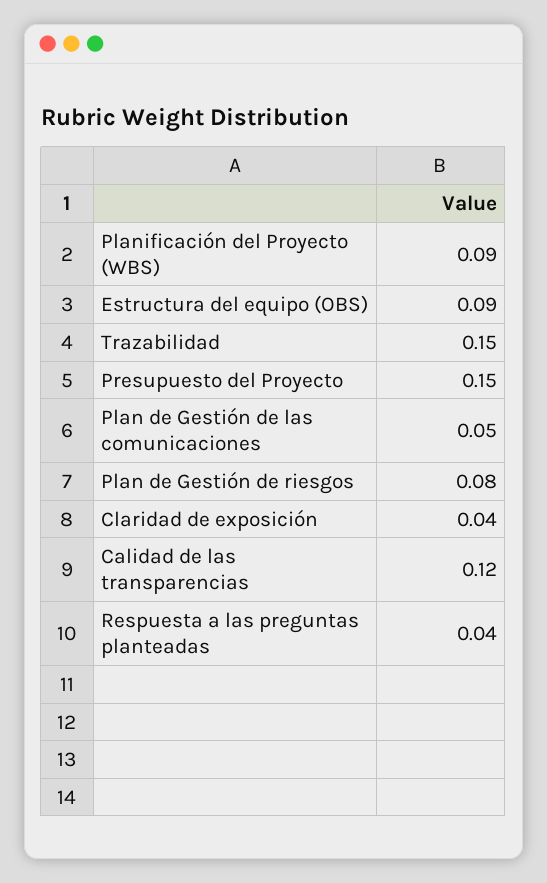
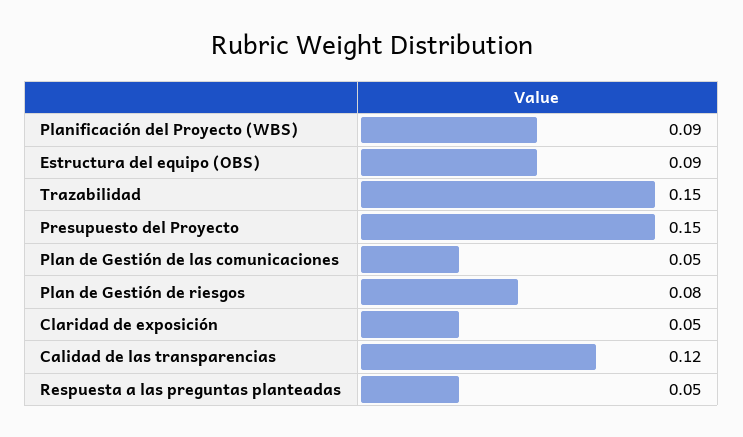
  {
    "Planificación del Proyecto (WBS)": 0.09,
    "Estructura del equipo (OBS)": 0.09,
    "Trazabilidad": 0.15,
    "Presupuesto del Proyecto": 0.15,
    "Plan de Gestión de las comunicaciones": 0.05,
    "Plan de Gestión de riesgos": 0.08,
-   "Claridad de exposición": 0.04,
+   "Claridad de exposición": 0.05,
    "Calidad de las transparencias": 0.12,
-   "Respuesta a las preguntas planteadas": 0.04
+   "Respuesta a las preguntas planteadas": 0.05
  }

